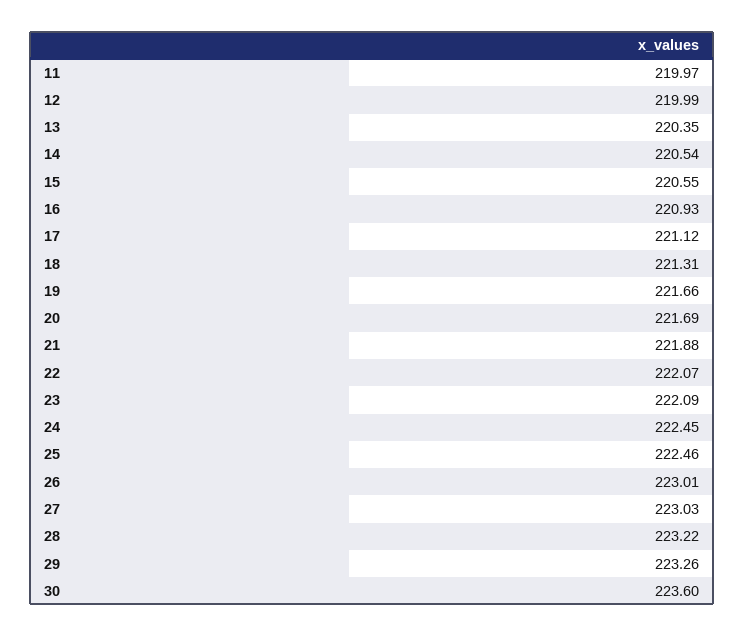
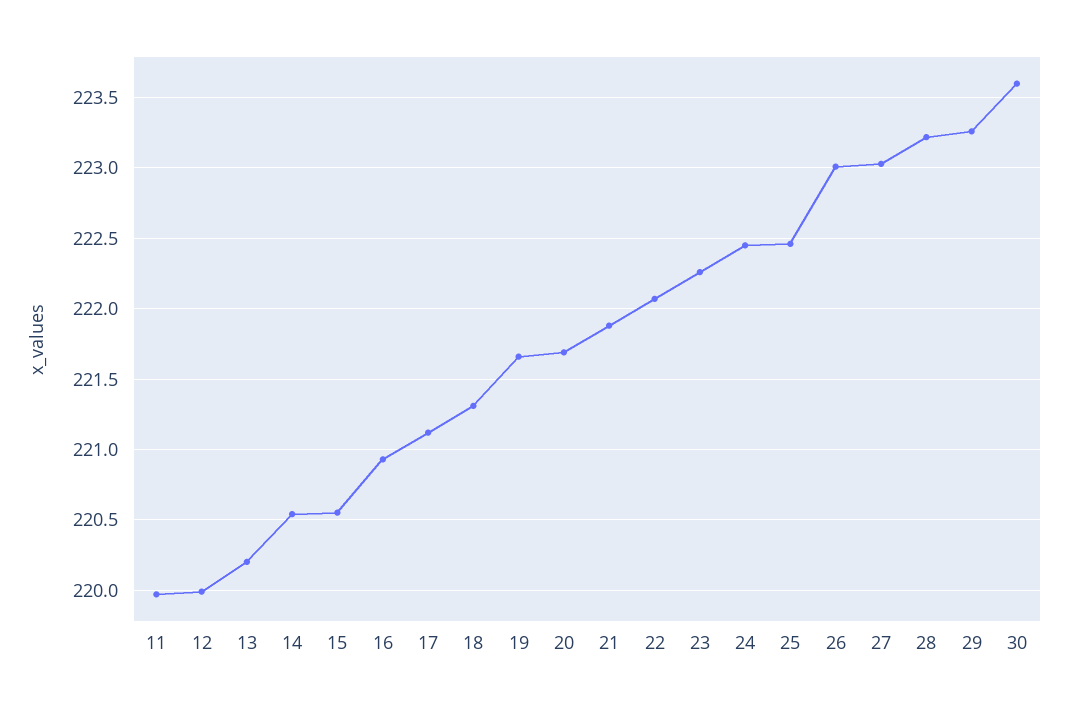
  {
    "11": 219.97,
    "12": 219.99,
-   "13": 220.35,
+   "13": 220.2,
    "14": 220.54,
    "15": 220.55,
    "16": 220.93,
    "17": 221.12,
    "18": 221.31,
    "19": 221.66,
    "20": 221.69,
    "21": 221.88,
    "22": 222.07,
-   "23": 222.09,
+   "23": 222.25,
    "24": 222.45,
    "25": 222.46,
    "26": 223.01,
    "27": 223.03,
    "28": 223.22,
    "29": 223.26,
    "30": 223.6
  }

